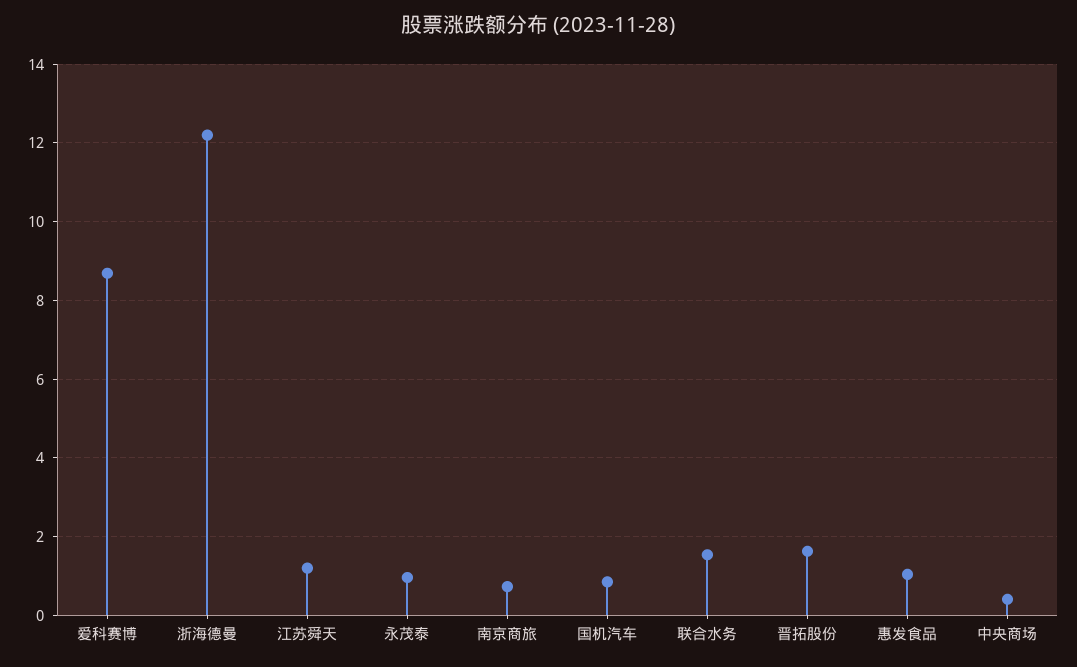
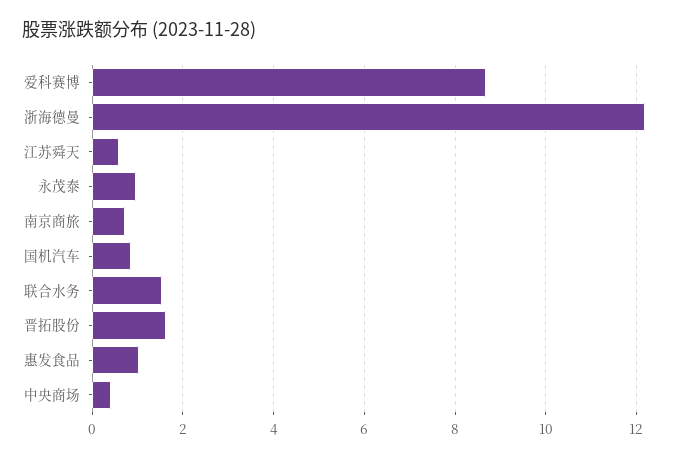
  {
    "爱科赛博": 8.6,
    "浙海德曼": 12.2,
-   "江苏舜天": 1.2,
+   "江苏舜天": 0.6,
    "永茂泰": 1,
    "南京商旅": 0.8,
    "国机汽车": 0.8,
    "联合水务": 1.6,
    "晋拓股份": 1.6,
    "惠发食品": 1,
    "中央商场": 0.4
  }

